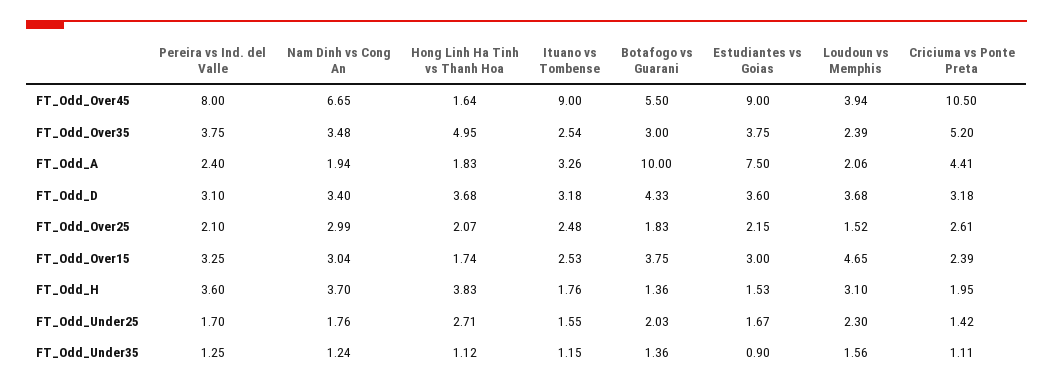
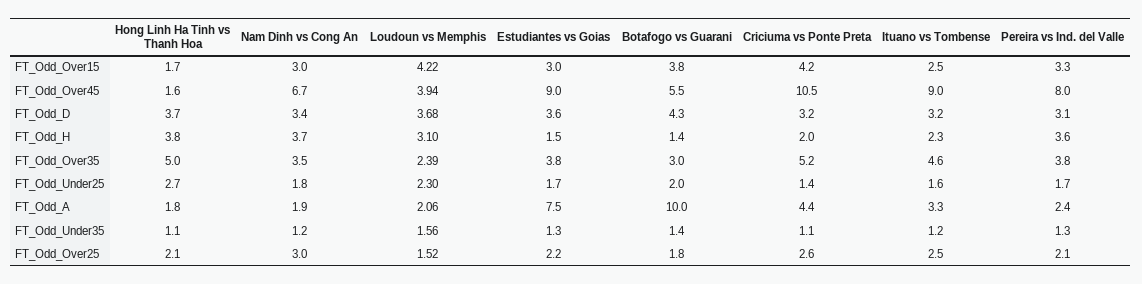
  {
    "Pereira vs Ind. del Valle": {
      "FT_Odd_Over45": 8,
      "FT_Odd_Over35": 3.75,
      "FT_Odd_A": 2.4,
      "FT_Odd_D": 3.1,
      "FT_Odd_Over25": 2.1,
      "FT_Odd_Over15": 3.25,
      "FT_Odd_H": 3.6,
      "FT_Odd_Under25": 1.7,
      "FT_Odd_Under35": 1.25
    },
    "Nam Dinh vs Cong An": {
      "FT_Odd_Over45": 6.65,
      "FT_Odd_Over35": 3.48,
      "FT_Odd_A": 1.94,
      "FT_Odd_D": 3.4,
      "FT_Odd_Over25": 2.99,
      "FT_Odd_Over15": 3.04,
      "FT_Odd_H": 3.7,
      "FT_Odd_Under25": 1.76,
      "FT_Odd_Under35": 1.24
    },
    "Hong Linh Ha Tinh vs Thanh Hoa": {
      "FT_Odd_Over45": 1.64,
      "FT_Odd_Over35": 4.95,
      "FT_Odd_A": 1.83,
      "FT_Odd_D": 3.68,
      "FT_Odd_Over25": 2.07,
      "FT_Odd_Over15": 1.74,
      "FT_Odd_H": 3.83,
      "FT_Odd_Under25": 2.71,
      "FT_Odd_Under35": 1.12
    },
    "Ituano vs Tombense": {
      "FT_Odd_Over45": 9,
-     "FT_Odd_Over35": 2.54,
+     "FT_Odd_Over35": 4.6,
      "FT_Odd_A": 3.26,
      "FT_Odd_D": 3.18,
      "FT_Odd_Over25": 2.48,
      "FT_Odd_Over15": 2.53,
-     "FT_Odd_H": 1.76,
+     "FT_Odd_H": 2.3,
      "FT_Odd_Under25": 1.55,
      "FT_Odd_Under35": 1.15
    },
    "Botafogo vs Guarani": {
      "FT_Odd_Over45": 5.5,
      "FT_Odd_Over35": 3,
      "FT_Odd_A": 10,
      "FT_Odd_D": 4.33,
      "FT_Odd_Over25": 1.83,
      "FT_Odd_Over15": 3.75,
      "FT_Odd_H": 1.36,
      "FT_Odd_Under25": 2.03,
      "FT_Odd_Under35": 1.36
    },
    "Estudiantes vs Goias": {
      "FT_Odd_Over45": 9,
      "FT_Odd_Over35": 3.75,
      "FT_Odd_A": 7.5,
      "FT_Odd_D": 3.6,
      "FT_Odd_Over25": 2.15,
      "FT_Odd_Over15": 3,
      "FT_Odd_H": 1.53,
      "FT_Odd_Under25": 1.67,
-     "FT_Odd_Under35": 0.9
+     "FT_Odd_Under35": 1.3
    },
    "Loudoun vs Memphis": {
      "FT_Odd_Over45": 3.94,
      "FT_Odd_Over35": 2.39,
      "FT_Odd_A": 2.06,
      "FT_Odd_D": 3.68,
      "FT_Odd_Over25": 1.52,
-     "FT_Odd_Over15": 4.65,
+     "FT_Odd_Over15": 4.22,
      "FT_Odd_H": 3.1,
      "FT_Odd_Under25": 2.3,
      "FT_Odd_Under35": 1.56
    },
    "Criciuma vs Ponte Preta": {
      "FT_Odd_Over45": 10.5,
      "FT_Odd_Over35": 5.2,
      "FT_Odd_A": 4.41,
      "FT_Odd_D": 3.18,
      "FT_Odd_Over25": 2.61,
-     "FT_Odd_Over15": 2.39,
+     "FT_Odd_Over15": 4.2,
      "FT_Odd_H": 1.95,
      "FT_Odd_Under25": 1.42,
      "FT_Odd_Under35": 1.11
    }
  }

